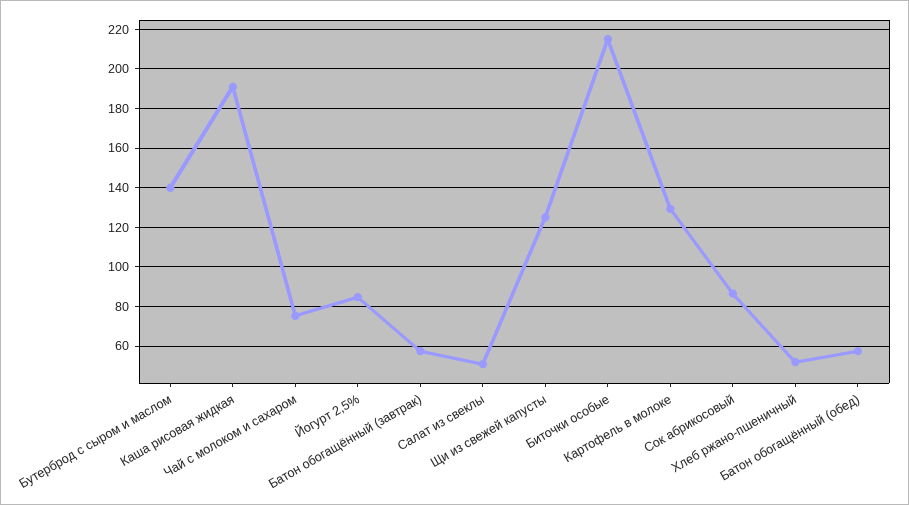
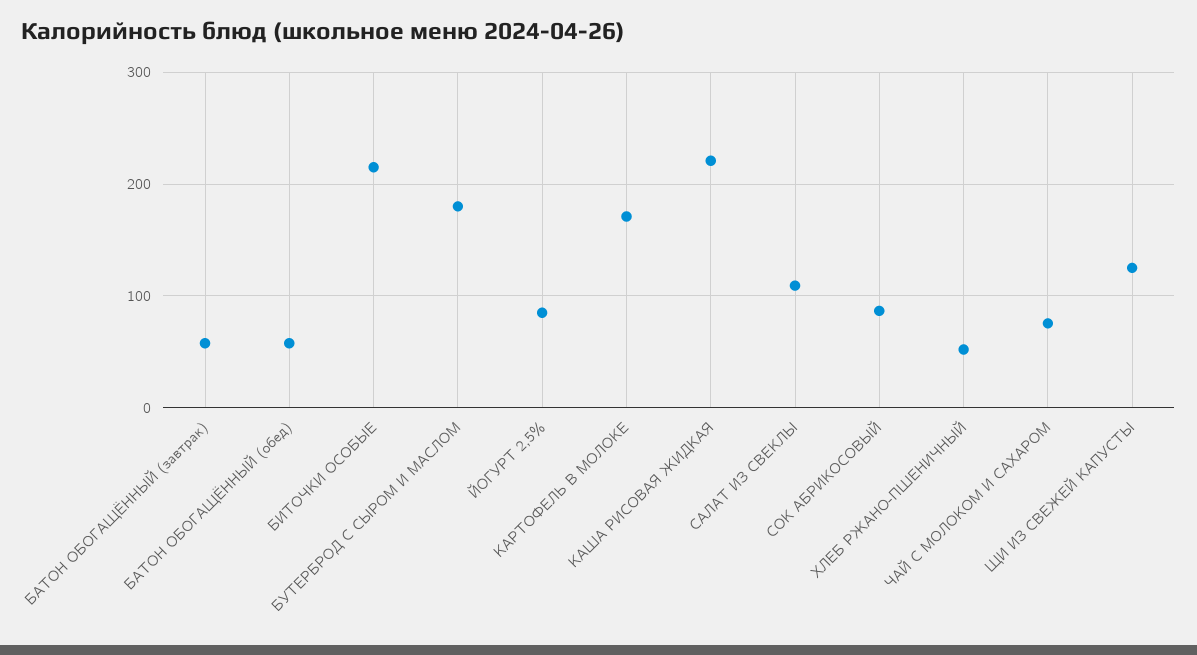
  {
-   "Бутерброд с сыром и маслом": 140,
+   "Бутерброд с сыром и маслом": 180,
-   "Каша рисовая жидкая": 190,
+   "Каша рисовая жидкая": 220,
    "Чай с молоком и сахаром": 75,
    "Йогурт 2,5%": 85,
    "Батон обогащённый (завтрак)": 60,
-   "Салат из свеклы": 50,
+   "Салат из свеклы": 110,
    "Щи из свежей капусты": 125,
    "Биточки особые": 215,
-   "Картофель в молоке": 130,
+   "Картофель в молоке": 170,
    "Сок абрикосовый": 85,
    "Хлеб ржано-пшеничный": 50,
    "Батон обогащённый (обед)": 60
  }

